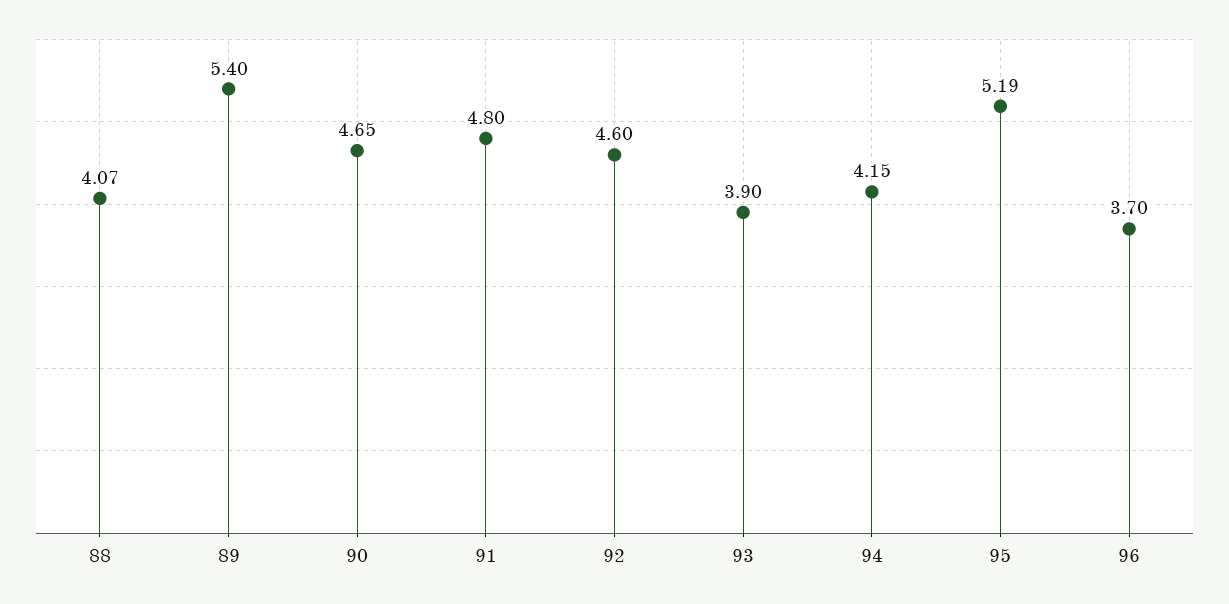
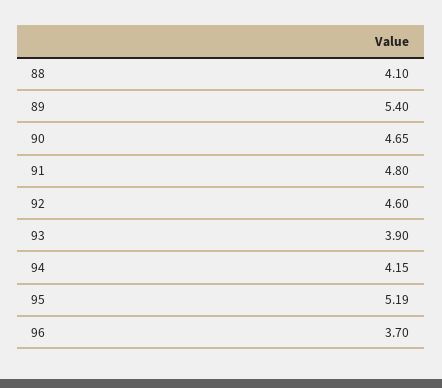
  {
-   "88": 4.07,
+   "88": 4.1,
    "89": 5.4,
    "90": 4.65,
    "91": 4.8,
    "92": 4.6,
    "93": 3.9,
    "94": 4.15,
    "95": 5.19,
    "96": 3.7
  }

